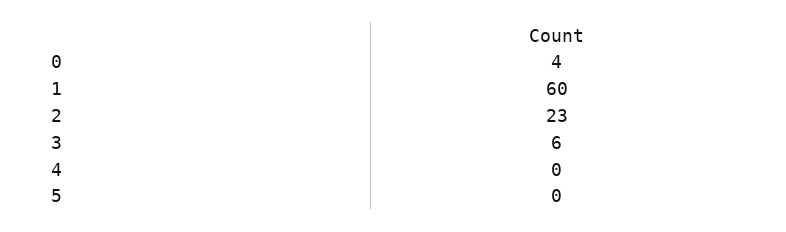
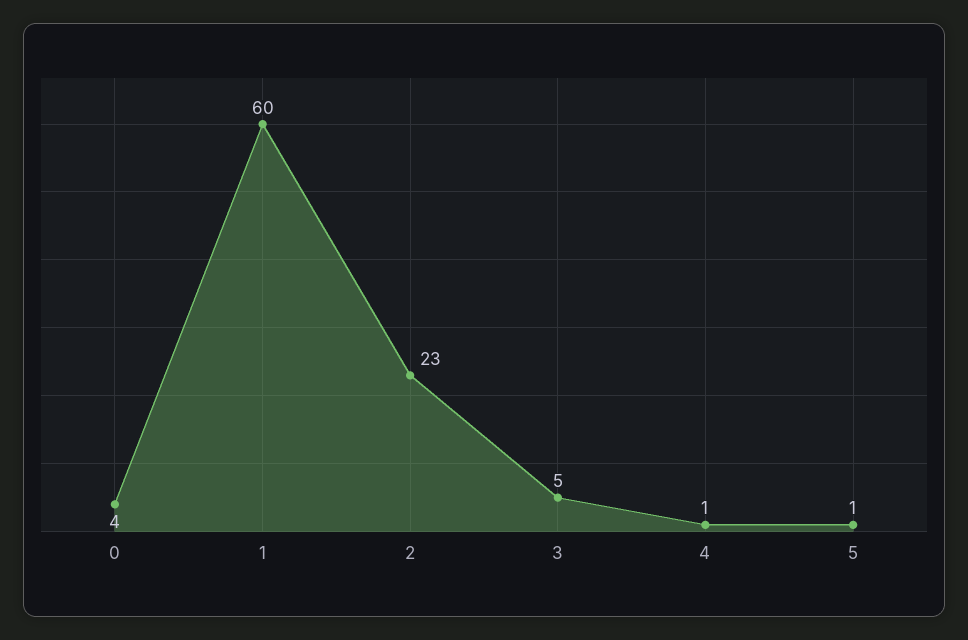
  {
    "0": 4,
    "1": 60,
    "2": 23,
-   "3": 6,
+   "3": 5,
-   "4": 0,
+   "4": 1,
-   "5": 0
+   "5": 1
  }

